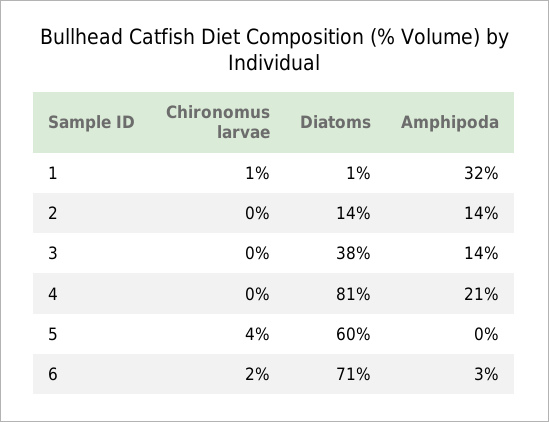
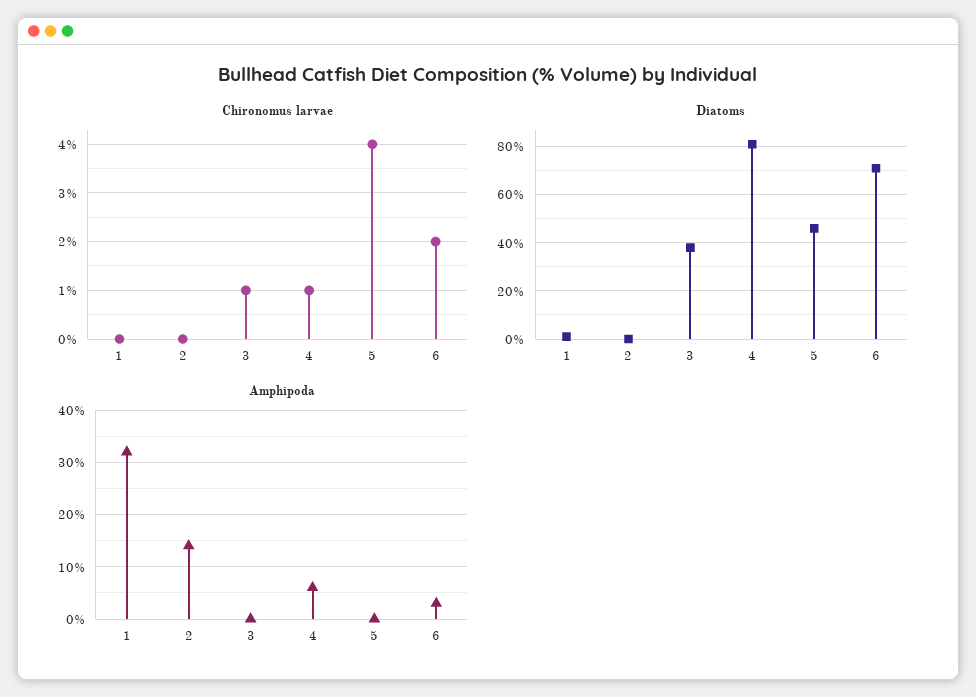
  {
    "Chironomus larvae": {
-     "1": 1,
+     "1": 0,
      "2": 0,
-     "3": 0,
+     "3": 1,
-     "4": 0,
+     "4": 1,
      "5": 4,
      "6": 2
    },
    "Diatoms": {
      "1": 1,
-     "2": 14,
+     "2": 0,
      "3": 38,
      "4": 81,
-     "5": 60,
+     "5": 45,
      "6": 71
    },
    "Amphipoda": {
      "1": 32,
      "2": 14,
-     "3": 14,
+     "3": 0,
-     "4": 21,
+     "4": 5,
      "5": 0,
      "6": 3
    }
  }

